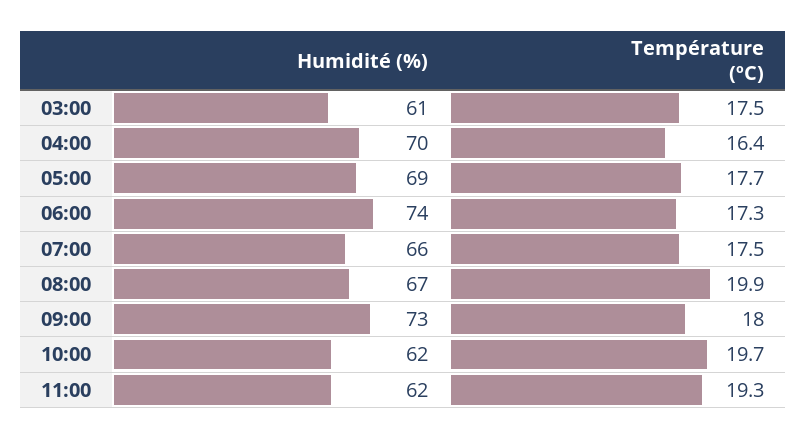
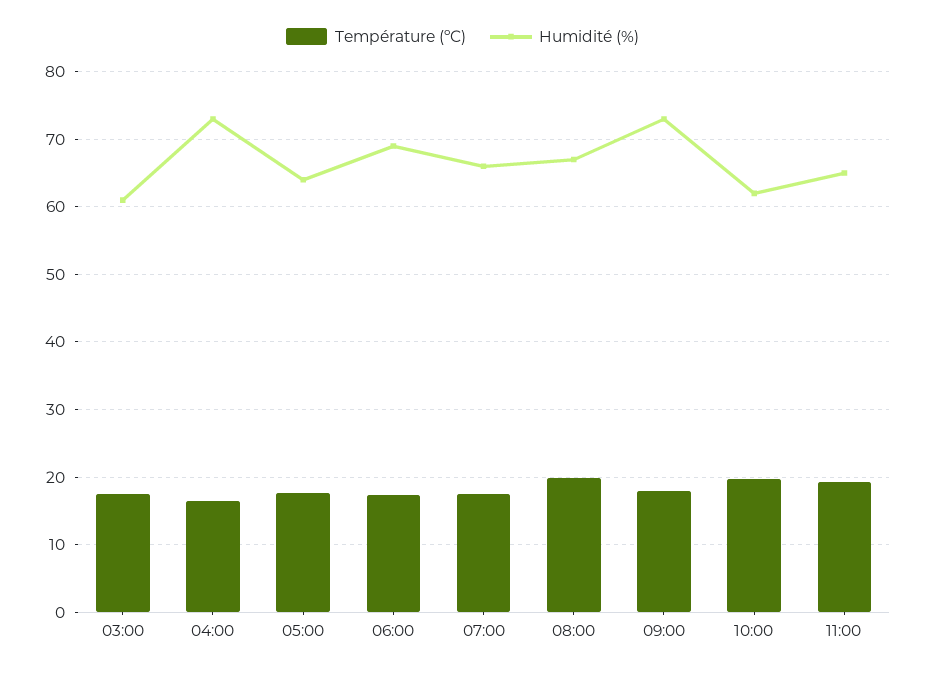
  {
    "Humidité (%)": {
      "03:00": 61,
-     "04:00": 70,
+     "04:00": 73,
-     "05:00": 69,
+     "05:00": 64,
-     "06:00": 74,
+     "06:00": 69,
      "07:00": 66,
      "08:00": 67,
      "09:00": 73,
      "10:00": 62,
-     "11:00": 62
+     "11:00": 65
    },
    "Température (ºC)": {
      "03:00": 17.5,
      "04:00": 16.4,
      "05:00": 17.7,
      "06:00": 17.3,
      "07:00": 17.5,
      "08:00": 19.9,
      "09:00": 18,
      "10:00": 19.7,
      "11:00": 19.3
    }
  }

